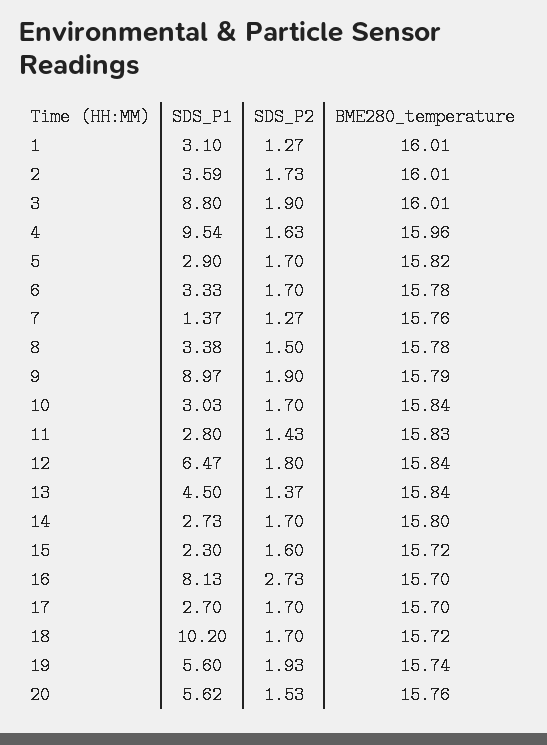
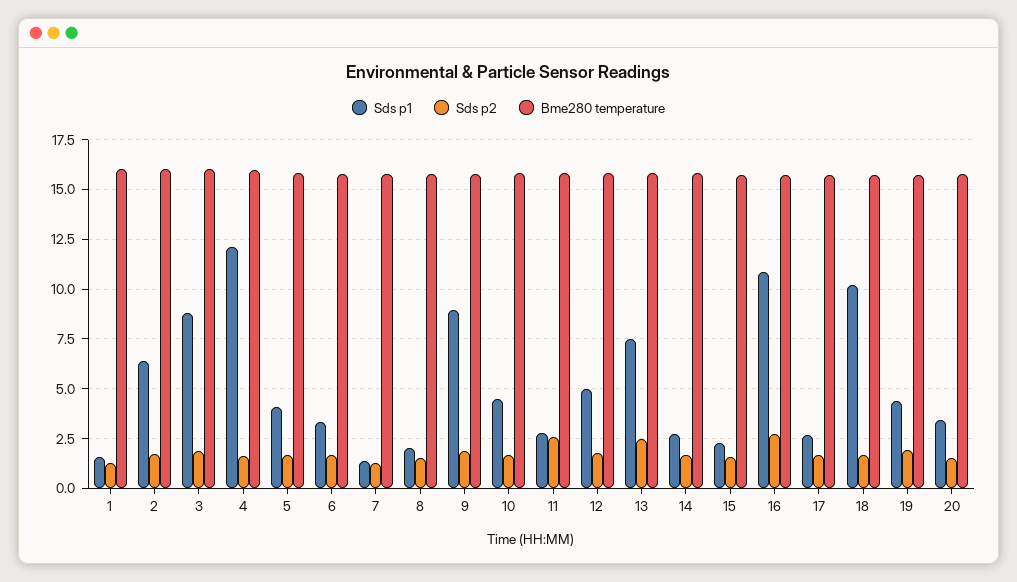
  {
    "SDS_P1": {
-     "1": 3.1,
+     "1": 1.5,
-     "2": 3.59,
+     "2": 6.5,
      "3": 8.8,
-     "4": 9.54,
+     "4": 12,
-     "5": 2.9,
+     "5": 4,
      "6": 3.33,
      "7": 1.37,
-     "8": 3.38,
+     "8": 2,
      "9": 8.97,
-     "10": 3.03,
+     "10": 4.5,
      "11": 2.8,
-     "12": 6.47,
+     "12": 5,
-     "13": 4.5,
+     "13": 7.5,
      "14": 2.73,
      "15": 2.3,
-     "16": 8.13,
+     "16": 11,
      "17": 2.7,
      "18": 10.2,
-     "19": 5.6,
+     "19": 4.5,
-     "20": 5.62
+     "20": 3.5
    },
    "SDS_P2": {
      "1": 1.27,
      "2": 1.73,
      "3": 1.9,
      "4": 1.63,
      "5": 1.7,
      "6": 1.7,
      "7": 1.27,
      "8": 1.5,
      "9": 1.9,
      "10": 1.7,
-     "11": 1.43,
+     "11": 2.5,
      "12": 1.8,
-     "13": 1.37,
+     "13": 2.5,
      "14": 1.7,
      "15": 1.6,
      "16": 2.73,
      "17": 1.7,
      "18": 1.7,
      "19": 1.93,
      "20": 1.53
    },
    "BME280_temperature": {
      "1": 16.01,
      "2": 16.01,
      "3": 16.01,
      "4": 15.96,
      "5": 15.82,
      "6": 15.78,
      "7": 15.76,
      "8": 15.78,
      "9": 15.79,
      "10": 15.84,
      "11": 15.83,
      "12": 15.84,
      "13": 15.84,
      "14": 15.8,
      "15": 15.72,
      "16": 15.7,
      "17": 15.7,
      "18": 15.72,
      "19": 15.74,
      "20": 15.76
    }
  }

